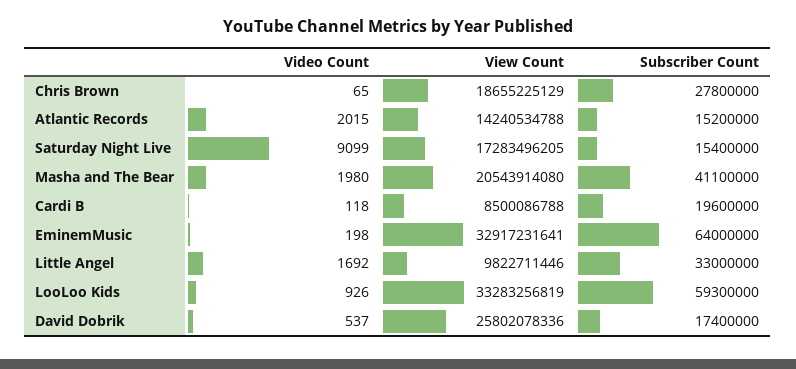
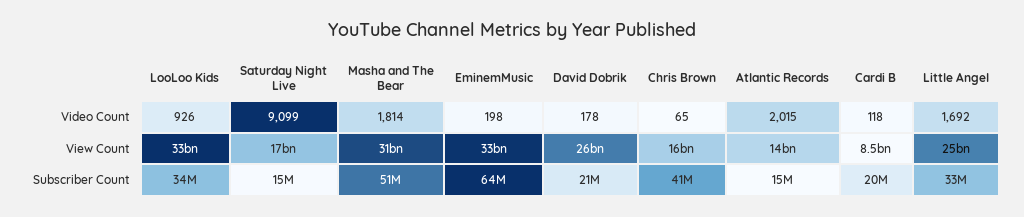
  {
    "Video Count": {
      "Chris Brown": 65,
      "Atlantic Records": 2015,
      "Saturday Night Live": 9099,
-     "Masha and The Bear": 1980,
+     "Masha and The Bear": 1814,
      "Cardi B": 118,
      "EminemMusic": 198,
      "Little Angel": 1692,
      "LooLoo Kids": 926,
-     "David Dobrik": 537
+     "David Dobrik": 178
    },
    "View Count": {
-     "Chris Brown": 18655225129,
+     "Chris Brown": 16000000000,
      "Atlantic Records": 14240534788,
      "Saturday Night Live": 17283496205,
-     "Masha and The Bear": 20543914080,
+     "Masha and The Bear": 31000000000,
      "Cardi B": 8500086788,
      "EminemMusic": 32917231641,
-     "Little Angel": 9822711446,
+     "Little Angel": 25000000000,
      "LooLoo Kids": 33283256819,
      "David Dobrik": 25802078336
    },
    "Subscriber Count": {
-     "Chris Brown": 27800000,
+     "Chris Brown": 41000000,
      "Atlantic Records": 15200000,
      "Saturday Night Live": 15400000,
-     "Masha and The Bear": 41100000,
+     "Masha and The Bear": 51000000,
      "Cardi B": 19600000,
      "EminemMusic": 64000000,
      "Little Angel": 33000000,
-     "LooLoo Kids": 59300000,
+     "LooLoo Kids": 34000000,
-     "David Dobrik": 17400000
+     "David Dobrik": 21000000
    }
  }

